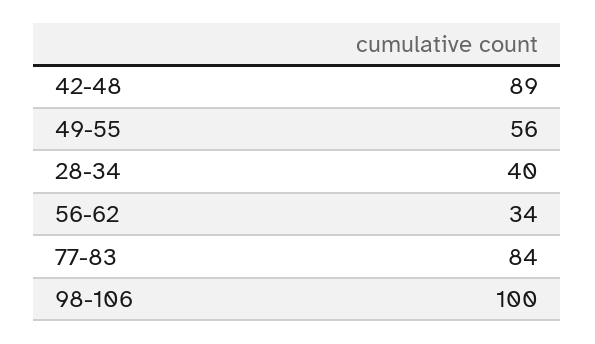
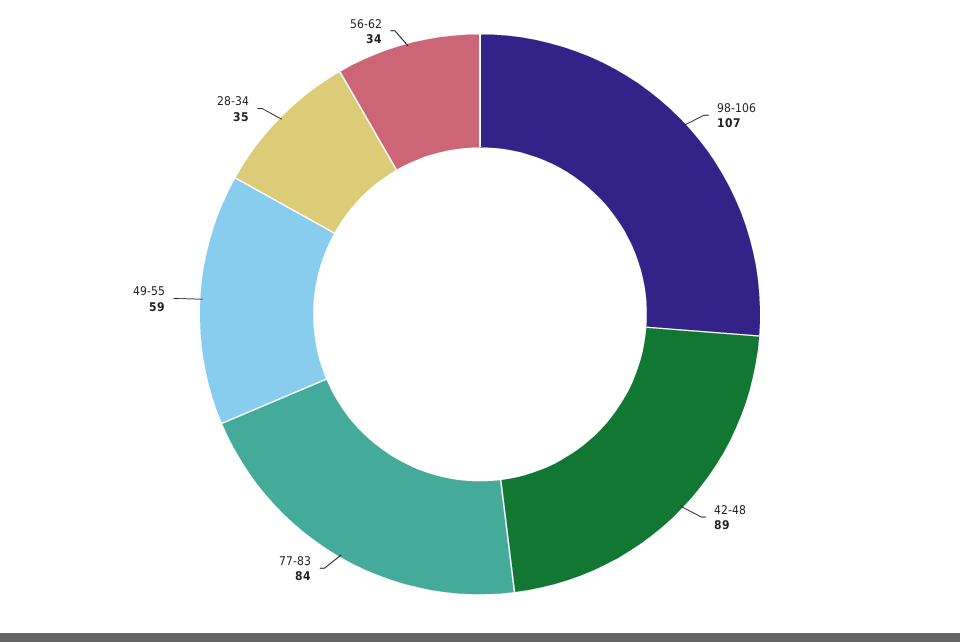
  {
    "42-48": 89,
-   "49-55": 56,
+   "49-55": 59,
-   "28-34": 40,
+   "28-34": 35,
    "56-62": 34,
    "77-83": 84,
-   "98-106": 100
+   "98-106": 107
  }

